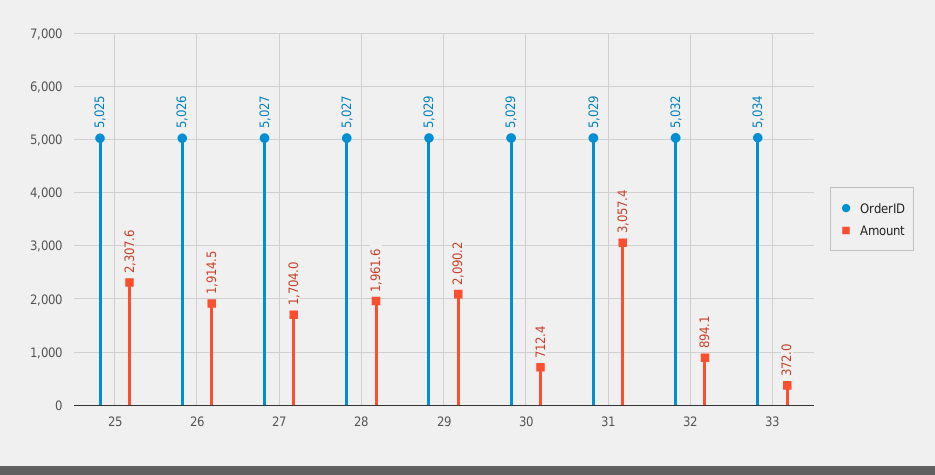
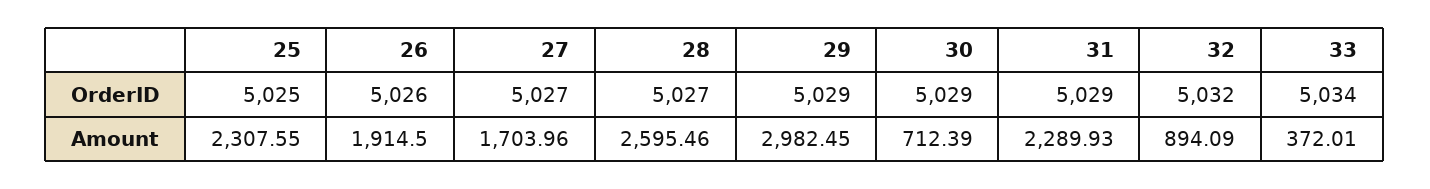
  {
    "OrderID": {
      "25": 5025,
      "26": 5026,
      "27": 5027,
      "28": 5027,
      "29": 5029,
      "30": 5029,
      "31": 5029,
      "32": 5032,
      "33": 5034
    },
    "Amount": {
      "25": 2307.55,
      "26": 1914.5,
      "27": 1703.96,
-     "28": 1961.6,
+     "28": 2595.46,
-     "29": 2090.2,
+     "29": 2982.45,
      "30": 712.39,
-     "31": 3057.4,
+     "31": 2289.93,
      "32": 894.09,
      "33": 372.01
    }
  }

